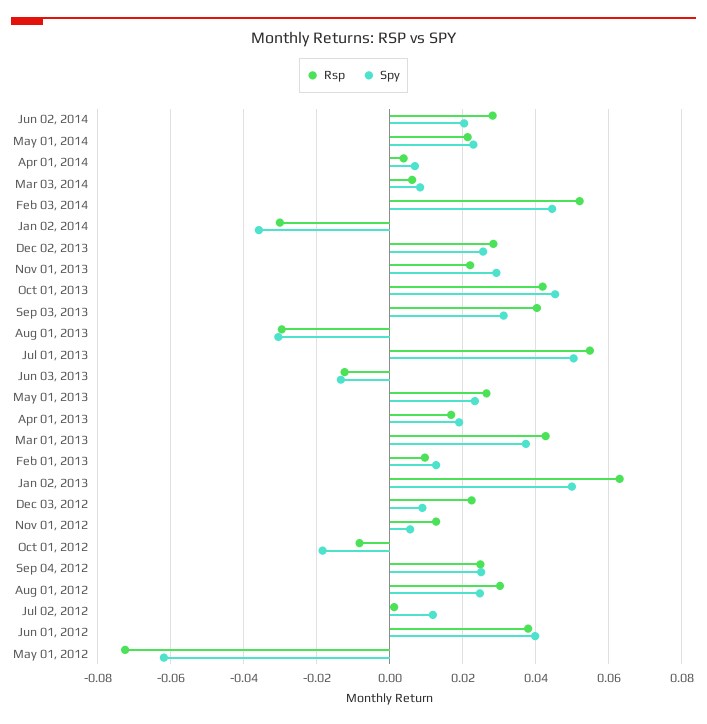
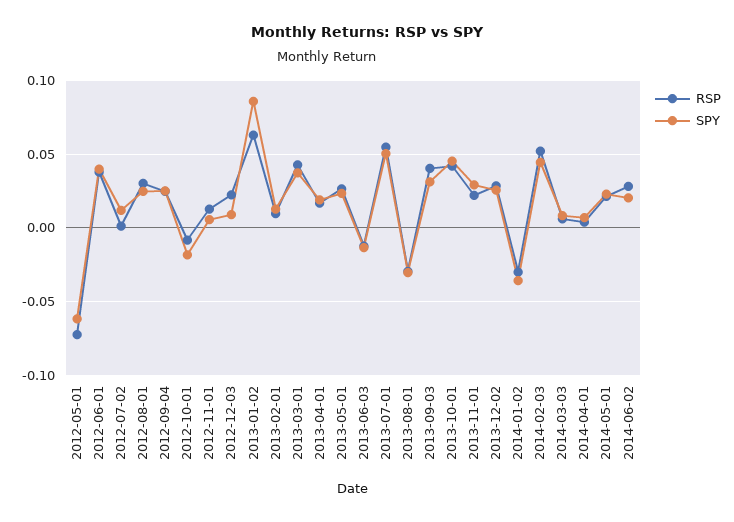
  {
    "Rsp": {
      "Jun 02, 2014": 0.028,
      "May 01, 2014": 0.022,
      "Apr 01, 2014": 0.004,
      "Mar 03, 2014": 0.006,
      "Feb 03, 2014": 0.052,
      "Jan 02, 2014": -0.03,
      "Dec 02, 2013": 0.028,
      "Nov 01, 2013": 0.022,
      "Oct 01, 2013": 0.042,
      "Sep 03, 2013": 0.04,
      "Aug 01, 2013": -0.03,
      "Jul 01, 2013": 0.054,
      "Jun 03, 2013": -0.012,
      "May 01, 2013": 0.026,
      "Apr 01, 2013": 0.016,
      "Mar 01, 2013": 0.042,
      "Feb 01, 2013": 0.01,
      "Jan 02, 2013": 0.064,
      "Dec 03, 2012": 0.022,
      "Nov 01, 2012": 0.012,
      "Oct 01, 2012": -0.008,
      "Sep 04, 2012": 0.024,
      "Aug 01, 2012": 0.03,
      "Jul 02, 2012": 0.002,
      "Jun 01, 2012": 0.038,
      "May 01, 2012": -0.072
    },
    "Spy": {
      "Jun 02, 2014": 0.02,
      "May 01, 2014": 0.022,
      "Apr 01, 2014": 0.006,
      "Mar 03, 2014": 0.008,
      "Feb 03, 2014": 0.044,
      "Jan 02, 2014": -0.036,
      "Dec 02, 2013": 0.026,
      "Nov 01, 2013": 0.03,
      "Oct 01, 2013": 0.046,
      "Sep 03, 2013": 0.032,
      "Aug 01, 2013": -0.03,
      "Jul 01, 2013": 0.05,
      "Jun 03, 2013": -0.014,
      "May 01, 2013": 0.024,
      "Apr 01, 2013": 0.02,
      "Mar 01, 2013": 0.038,
      "Feb 01, 2013": 0.012,
-     "Jan 02, 2013": 0.05,
+     "Jan 02, 2013": 0.085,
      "Dec 03, 2012": 0.008,
      "Nov 01, 2012": 0.006,
      "Oct 01, 2012": -0.018,
      "Sep 04, 2012": 0.026,
      "Aug 01, 2012": 0.024,
      "Jul 02, 2012": 0.012,
      "Jun 01, 2012": 0.04,
      "May 01, 2012": -0.062
    }
  }

